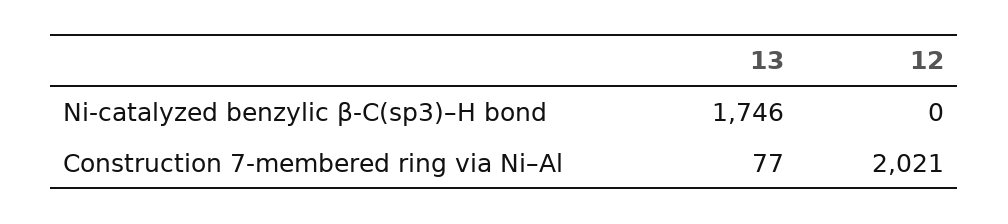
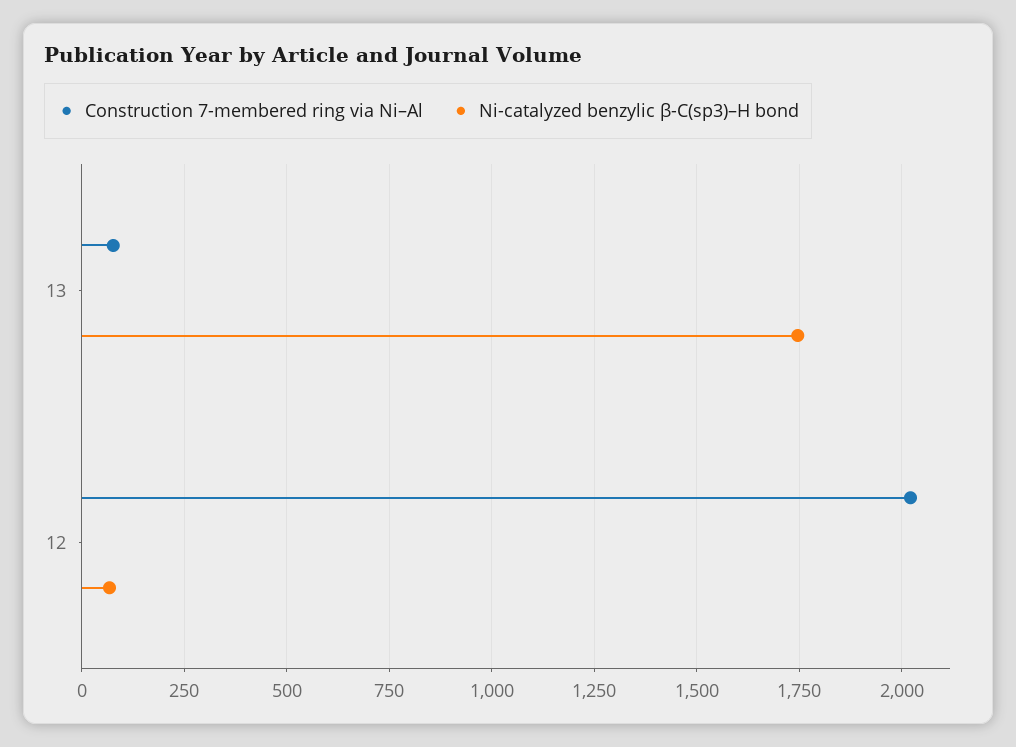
  {
    "Ni-catalyzed benzylic β-C(sp3)–H bond": {
      "13": 1746,
-     "12": 0
+     "12": 75
    },
    "Construction 7-membered ring via Ni–Al": {
      "13": 77,
      "12": 2021
    }
  }

